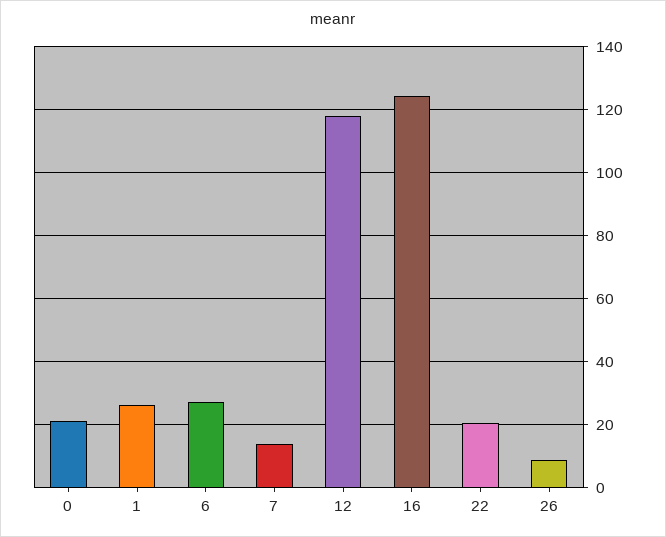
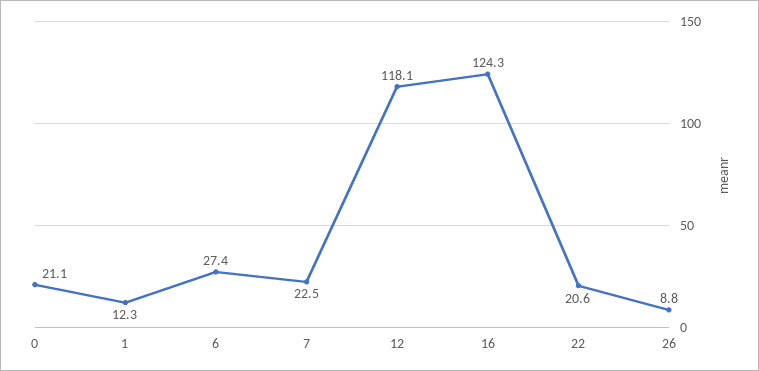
  {
    "0": 21.1,
-   "1": 26,
+   "1": 12.3,
    "6": 27.4,
-   "7": 14,
+   "7": 22.5,
    "12": 118.1,
    "16": 124.3,
    "22": 20.6,
    "26": 8.8
  }

